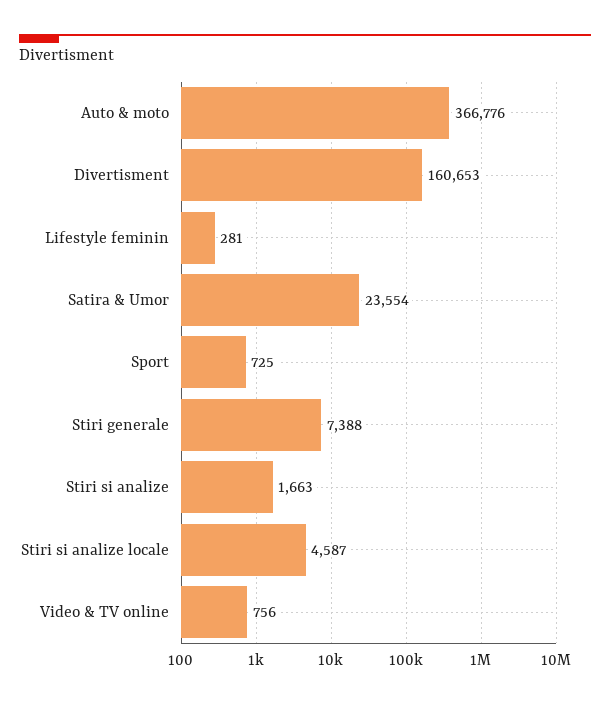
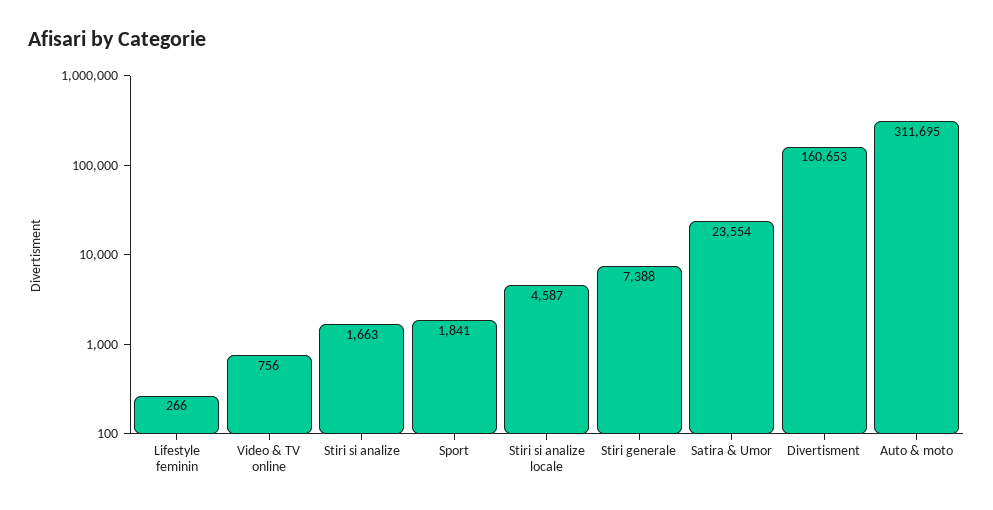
  {
-   "Auto & moto": 366776,
+   "Auto & moto": 311695,
    "Divertisment": 160653,
-   "Lifestyle feminin": 281,
+   "Lifestyle feminin": 266,
    "Satira & Umor": 23554,
-   "Sport": 725,
+   "Sport": 1841,
    "Stiri generale": 7388,
    "Stiri si analize": 1663,
    "Stiri si analize locale": 4587,
    "Video & TV online": 756
  }

